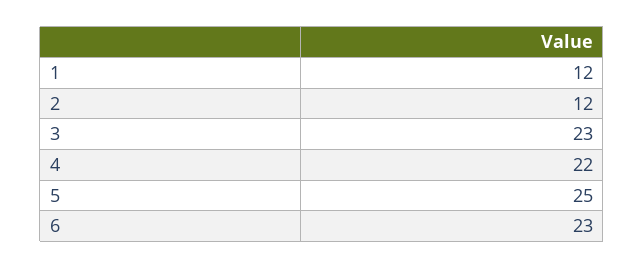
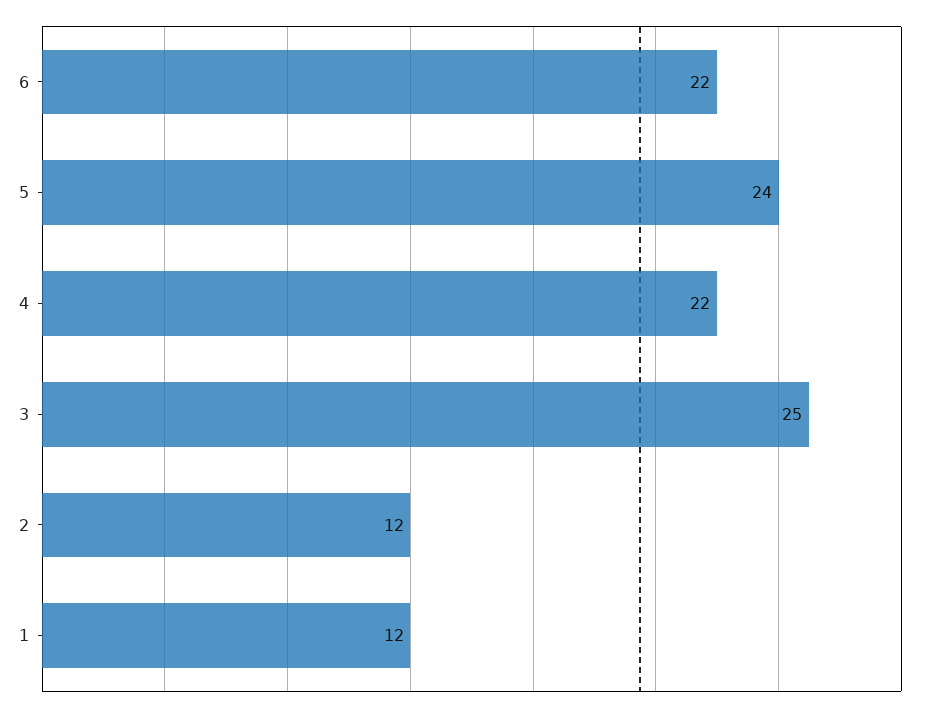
  {
    "1": 12,
    "2": 12,
-   "3": 23,
+   "3": 25,
    "4": 22,
-   "5": 25,
+   "5": 24,
-   "6": 23
+   "6": 22
  }

